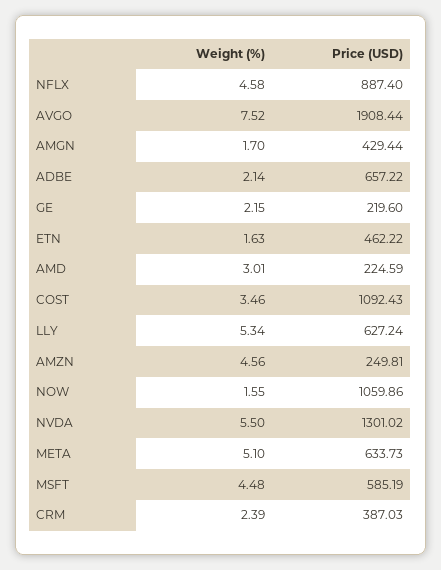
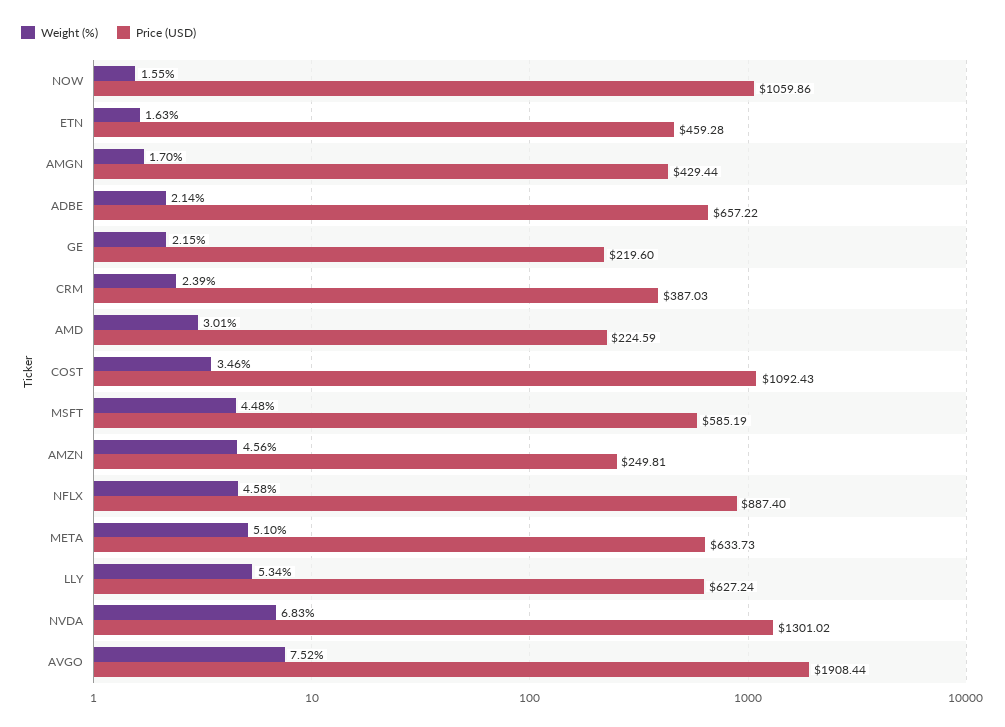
  {
    "Weight (%)": {
      "NFLX": 4.58,
      "AVGO": 7.52,
      "AMGN": 1.7,
      "ADBE": 2.14,
      "GE": 2.15,
      "ETN": 1.63,
      "AMD": 3.01,
      "COST": 3.46,
      "LLY": 5.34,
      "AMZN": 4.56,
      "NOW": 1.55,
-     "NVDA": 5.5,
+     "NVDA": 6.83,
      "META": 5.1,
      "MSFT": 4.48,
      "CRM": 2.39
    },
    "Price (USD)": {
      "NFLX": 887.4,
      "AVGO": 1908.44,
      "AMGN": 429.44,
      "ADBE": 657.22,
      "GE": 219.6,
-     "ETN": 462.22,
+     "ETN": 459.28,
      "AMD": 224.59,
      "COST": 1092.43,
      "LLY": 627.24,
      "AMZN": 249.81,
      "NOW": 1059.86,
      "NVDA": 1301.02,
      "META": 633.73,
      "MSFT": 585.19,
      "CRM": 387.03
    }
  }

